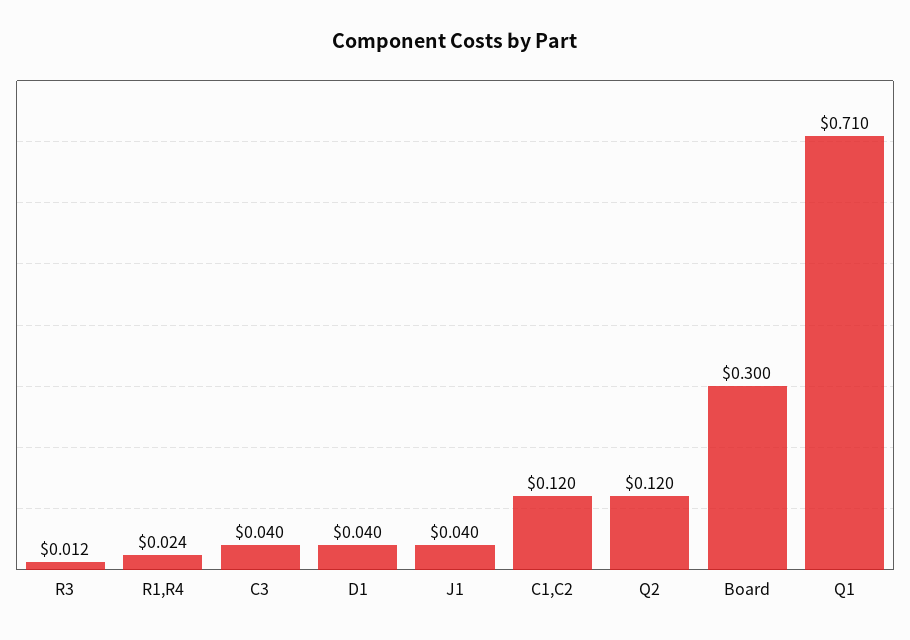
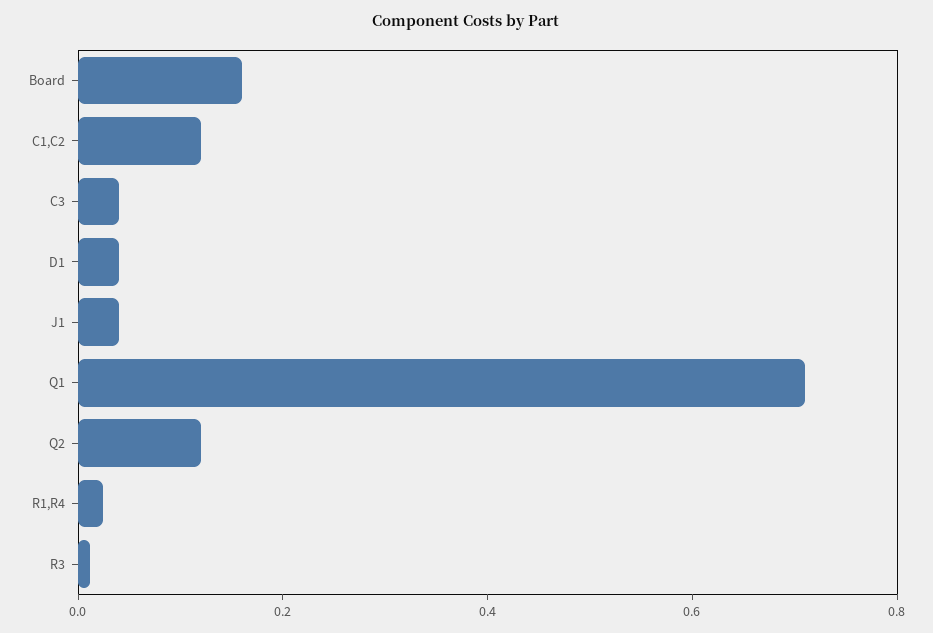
  {
    "R3": 0.012,
    "R1,R4": 0.024,
    "C3": 0.04,
    "D1": 0.04,
    "J1": 0.04,
    "C1,C2": 0.12,
    "Q2": 0.12,
-   "Board": 0.3,
+   "Board": 0.15,
    "Q1": 0.71
  }

